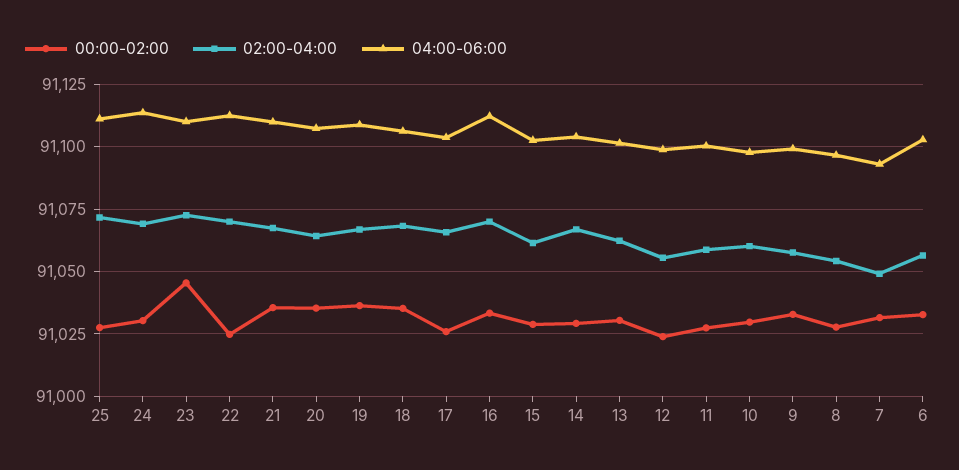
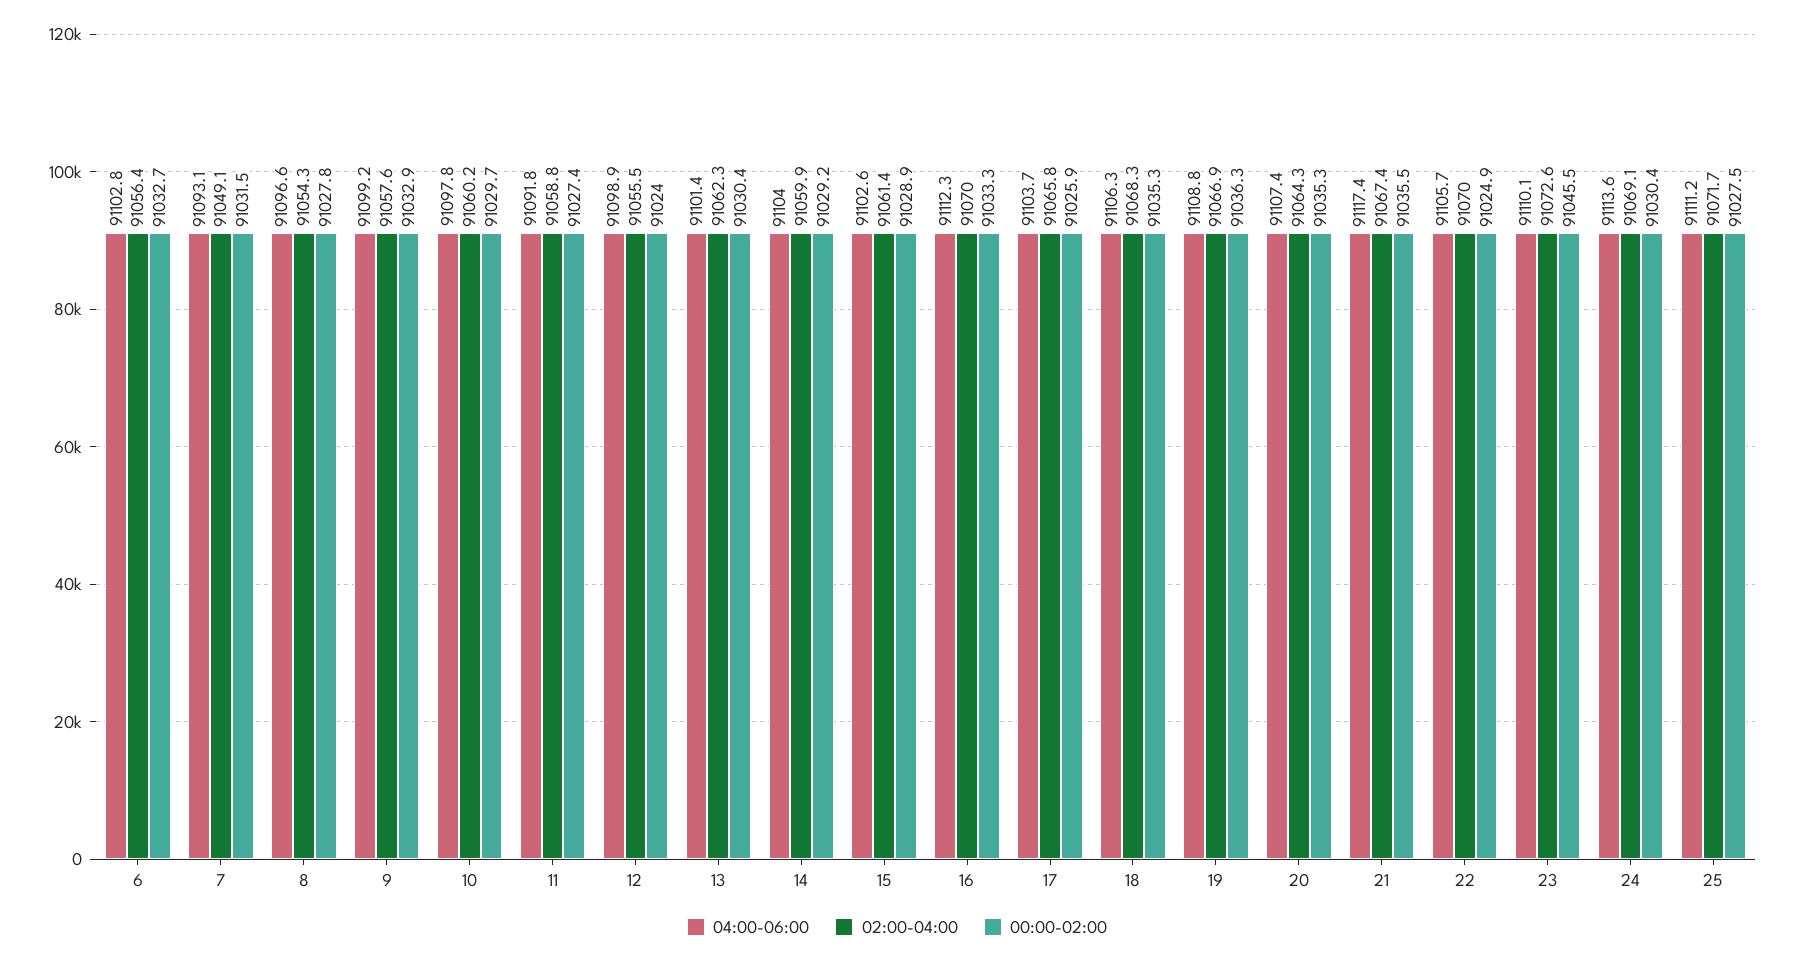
  {
    "00:00-02:00": {
      "25": 91027.5,
      "24": 91030.4,
      "23": 91045.5,
      "22": 91024.9,
      "21": 91035.5,
      "20": 91035.3,
      "19": 91036.3,
      "18": 91035.3,
      "17": 91025.9,
      "16": 91033.3,
      "15": 91028.9,
      "14": 91029.2,
      "13": 91030.4,
      "12": 91024,
      "11": 91027.4,
      "10": 91029.7,
      "9": 91032.9,
      "8": 91027.8,
      "7": 91031.5,
      "6": 91032.7
    },
    "02:00-04:00": {
      "25": 91071.7,
      "24": 91069.1,
      "23": 91072.6,
      "22": 91070,
      "21": 91067.4,
      "20": 91064.3,
      "19": 91066.9,
      "18": 91068.3,
      "17": 91065.8,
      "16": 91070,
      "15": 91061.4,
-     "14": 91067.5,
+     "14": 91059.9,
      "13": 91062.3,
      "12": 91055.5,
      "11": 91058.8,
      "10": 91060.2,
      "9": 91057.6,
      "8": 91054.3,
      "7": 91049.1,
      "6": 91056.4
    },
    "04:00-06:00": {
      "25": 91111.2,
      "24": 91113.6,
      "23": 91110.1,
-     "22": 91112.5,
+     "22": 91105.7,
-     "21": 91110,
+     "21": 91117.4,
      "20": 91107.4,
      "19": 91108.8,
      "18": 91106.3,
      "17": 91103.7,
      "16": 91112.3,
      "15": 91102.6,
      "14": 91104,
      "13": 91101.4,
      "12": 91098.9,
-     "11": 91100,
+     "11": 91091.8,
      "10": 91097.8,
      "9": 91099.2,
      "8": 91096.6,
      "7": 91093.1,
      "6": 91102.8
    }
  }

